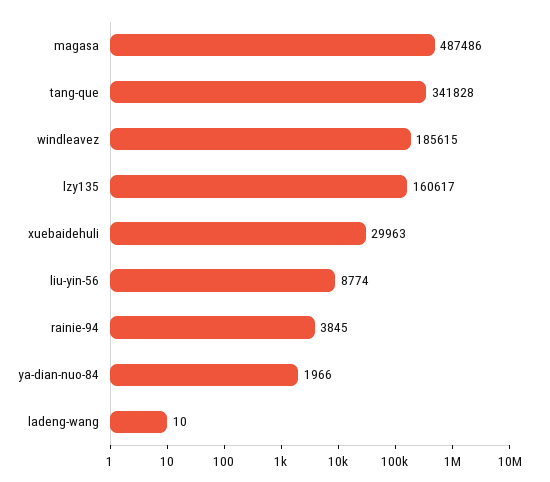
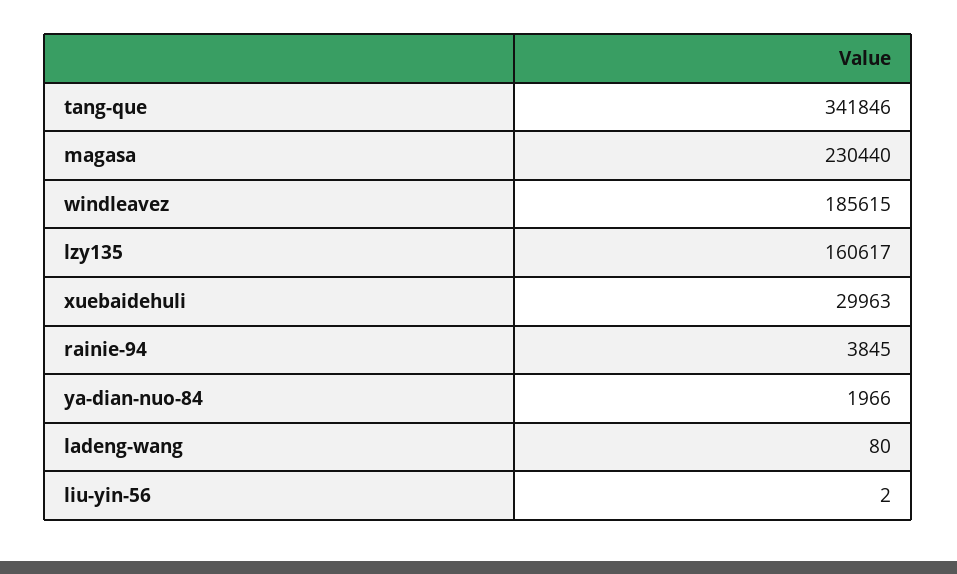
  {
-   "magasa": 487486,
+   "magasa": 230440,
-   "tang-que": 341828,
+   "tang-que": 341846,
    "windleavez": 185615,
    "lzy135": 160617,
    "xuebaidehuli": 29963,
-   "liu-yin-56": 8774,
+   "liu-yin-56": 2,
    "rainie-94": 3845,
    "ya-dian-nuo-84": 1966,
-   "ladeng-wang": 10
+   "ladeng-wang": 80
  }

